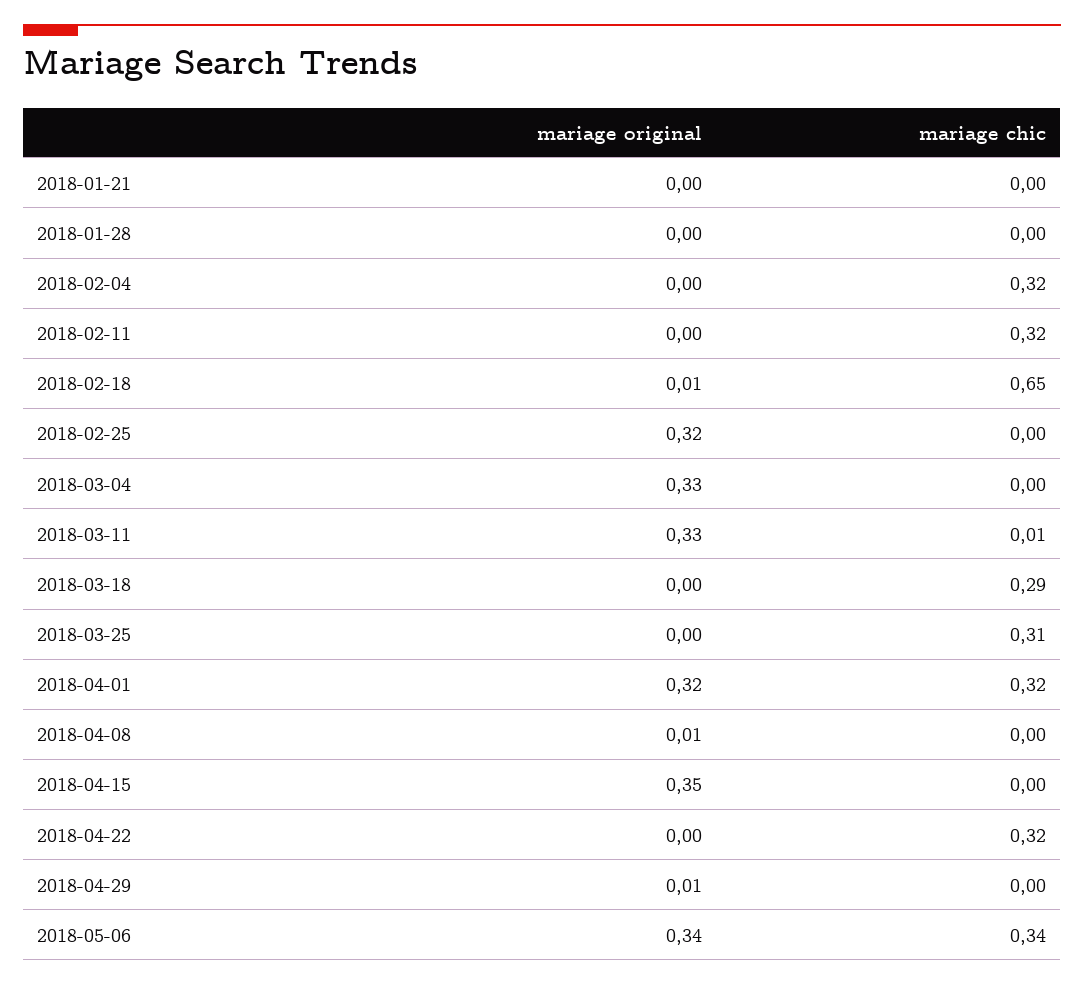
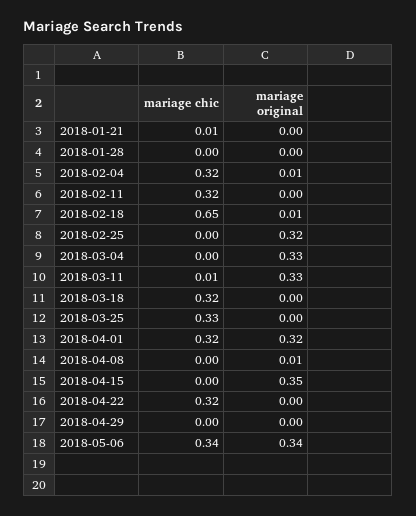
  {
    "mariage original": {
      "2018-01-21": 0,
      "2018-01-28": 0,
-     "2018-02-04": 0,
+     "2018-02-04": 0.01,
      "2018-02-11": 0,
      "2018-02-18": 0.01,
      "2018-02-25": 0.32,
      "2018-03-04": 0.33,
      "2018-03-11": 0.33,
      "2018-03-18": 0,
      "2018-03-25": 0,
      "2018-04-01": 0.32,
      "2018-04-08": 0.01,
      "2018-04-15": 0.35,
      "2018-04-22": 0,
-     "2018-04-29": 0.01,
+     "2018-04-29": 0,
      "2018-05-06": 0.34
    },
    "mariage chic": {
-     "2018-01-21": 0,
+     "2018-01-21": 0.01,
      "2018-01-28": 0,
      "2018-02-04": 0.32,
      "2018-02-11": 0.32,
      "2018-02-18": 0.65,
      "2018-02-25": 0,
      "2018-03-04": 0,
      "2018-03-11": 0.01,
-     "2018-03-18": 0.29,
+     "2018-03-18": 0.32,
-     "2018-03-25": 0.31,
+     "2018-03-25": 0.33,
      "2018-04-01": 0.32,
      "2018-04-08": 0,
      "2018-04-15": 0,
      "2018-04-22": 0.32,
      "2018-04-29": 0,
      "2018-05-06": 0.34
    }
  }

